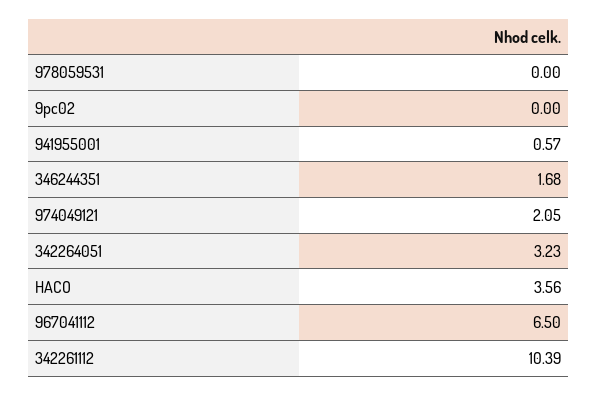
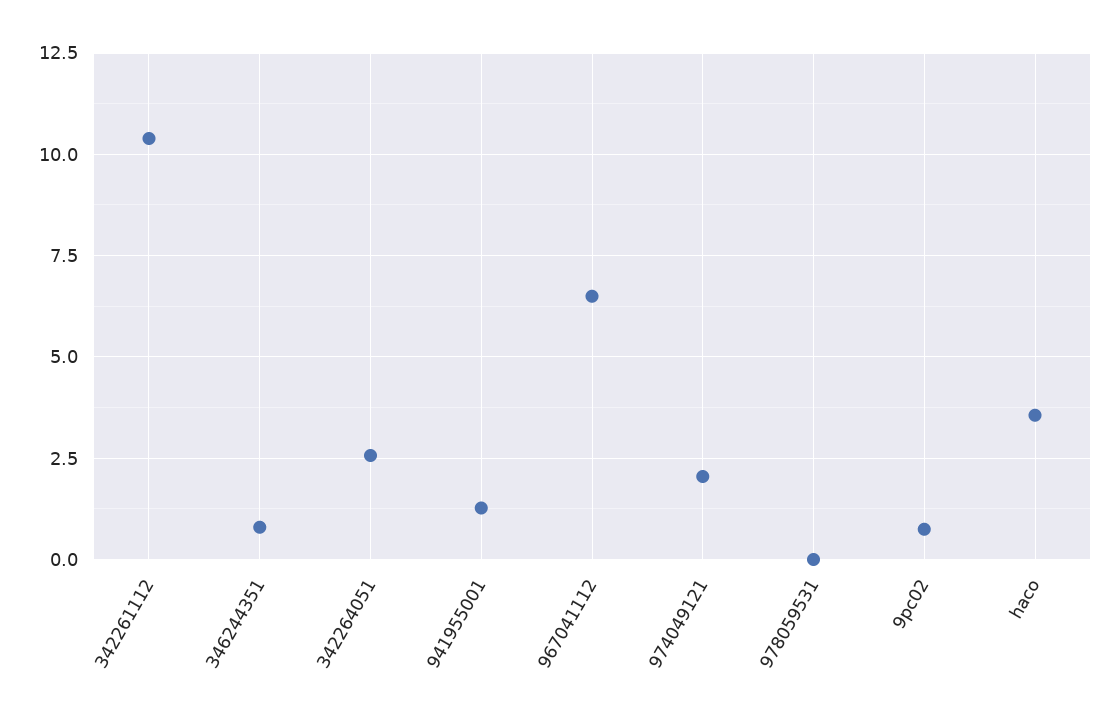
  {
    "978059531": 0,
-   "9pc02": 0,
+   "9pc02": 0.75,
-   "941955001": 0.57,
+   "941955001": 1.25,
-   "346244351": 1.68,
+   "346244351": 0.75,
    "974049121": 2.05,
-   "342264051": 3.23,
+   "342264051": 2.5,
    "HACO": 3.56,
    "967041112": 6.5,
    "342261112": 10.39
  }

